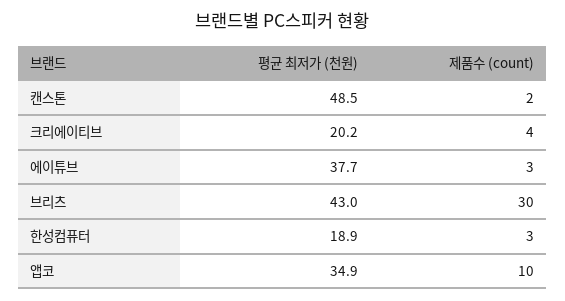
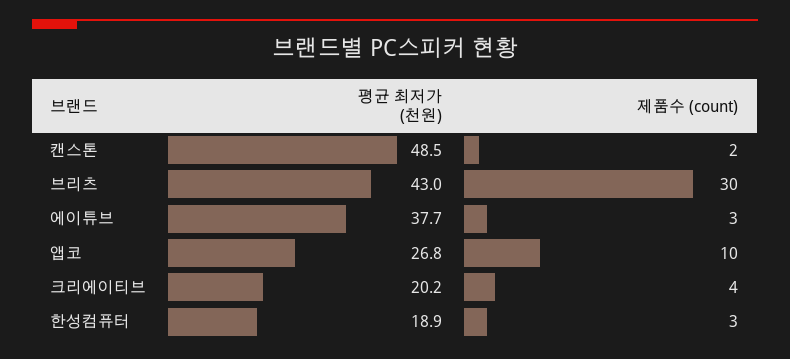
  {
    "평균 최저가 (천원)": {
      "캔스톤": 48.5,
      "크리에이티브": 20.2,
      "에이튜브": 37.7,
      "브리츠": 43,
      "한성컴퓨터": 18.9,
-     "앱코": 34.9
+     "앱코": 26.8
    },
    "제품수 (count)": {
      "캔스톤": 2,
      "크리에이티브": 4,
      "에이튜브": 3,
      "브리츠": 30,
      "한성컴퓨터": 3,
      "앱코": 10
    }
  }

